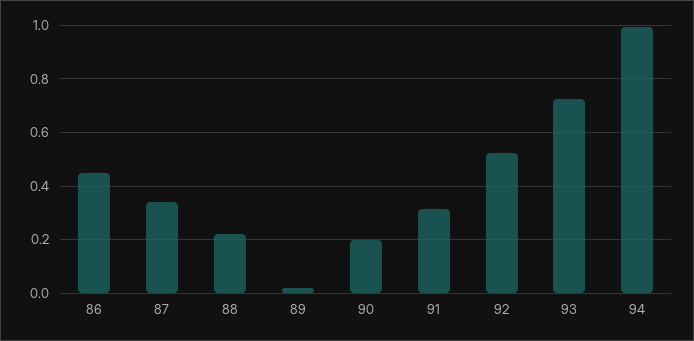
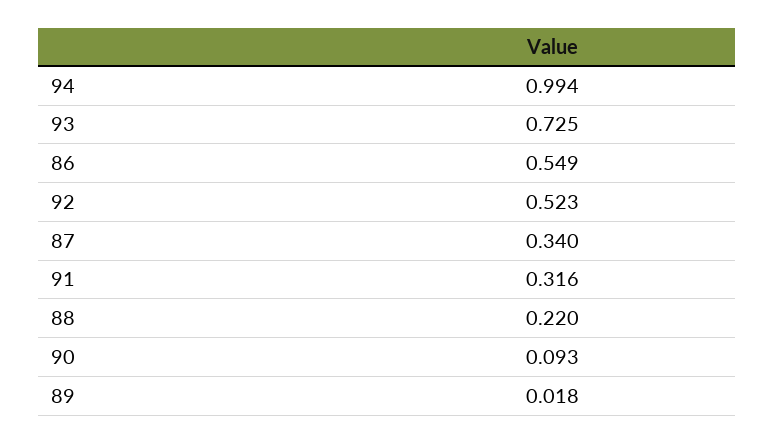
  {
-   "86": 0.45,
+   "86": 0.549,
    "87": 0.34,
    "88": 0.22,
    "89": 0.018,
-   "90": 0.2,
+   "90": 0.093,
    "91": 0.316,
    "92": 0.523,
    "93": 0.725,
    "94": 0.994
  }

